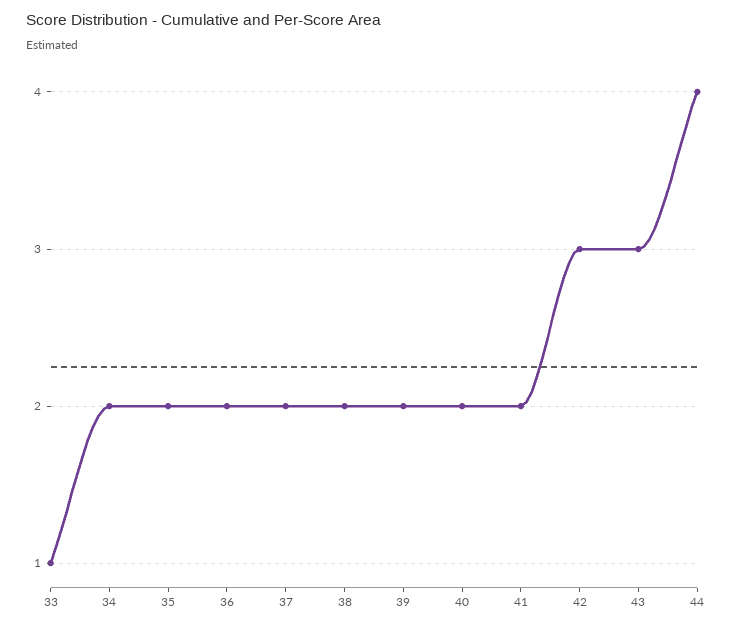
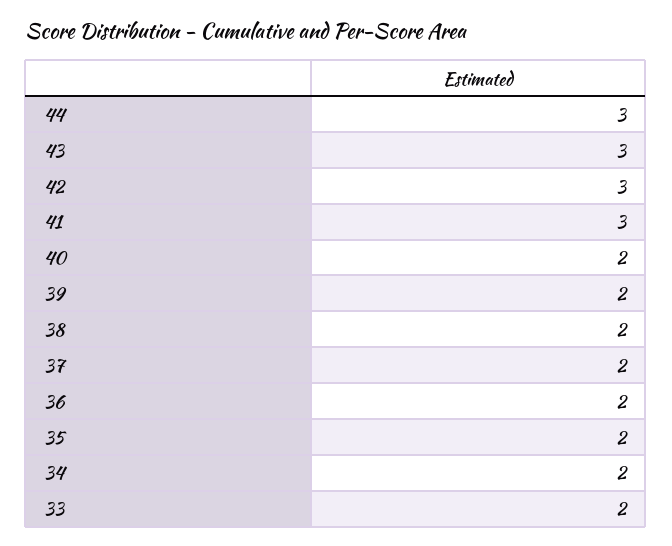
  {
-   "33": 1,
+   "33": 2,
    "34": 2,
    "35": 2,
    "36": 2,
    "37": 2,
    "38": 2,
    "39": 2,
    "40": 2,
-   "41": 2,
+   "41": 3,
    "42": 3,
    "43": 3,
-   "44": 4
+   "44": 3
  }

